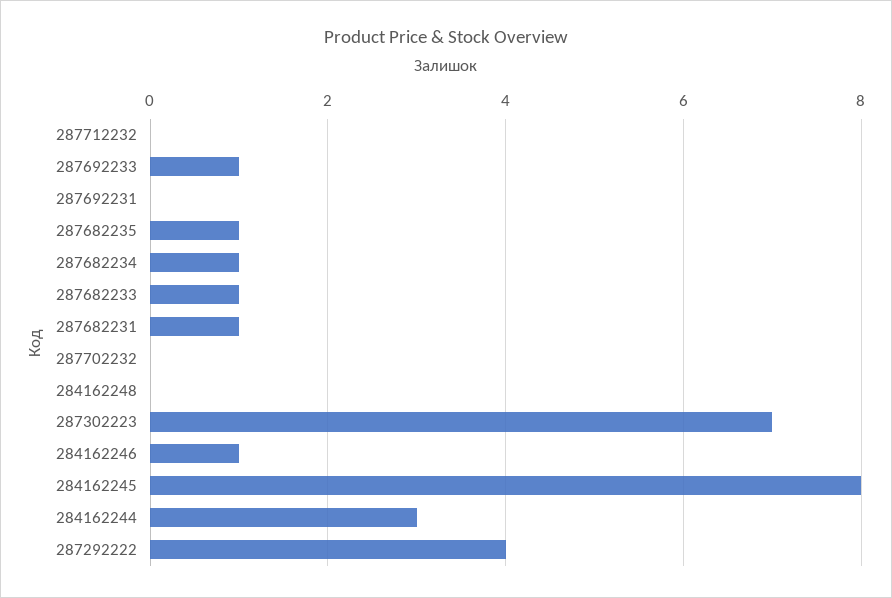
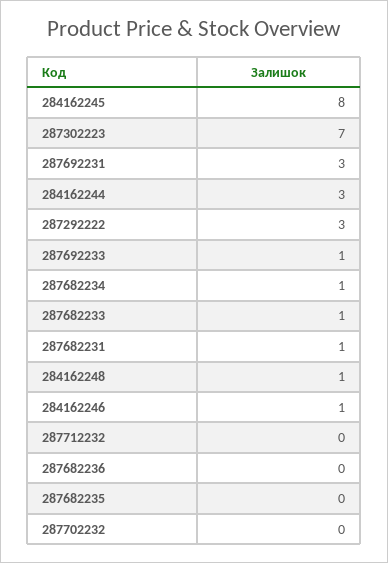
  {
    "287712232": 0,
    "287692233": 1,
-   "287692231": 0,
+   "287692231": 3,
-   "287682235": 1,
+   "287682235": 0,
    "287682234": 1,
    "287682233": 1,
    "287682231": 1,
    "287702232": 0,
-   "284162248": 0,
+   "284162248": 1,
    "287302223": 7,
    "284162246": 1,
    "284162245": 8,
    "284162244": 3,
-   "287292222": 4
+   "287292222": 3,
+   "287682236": 0
  }

